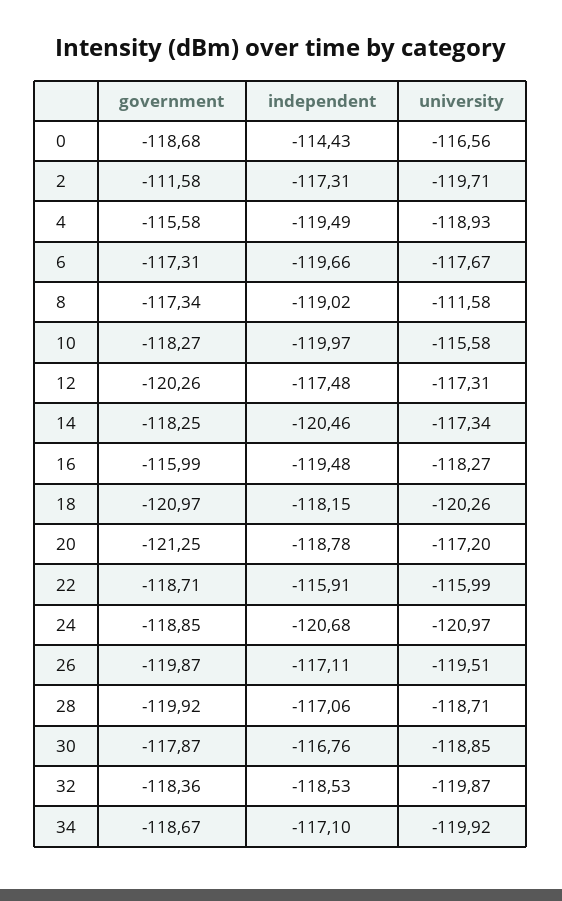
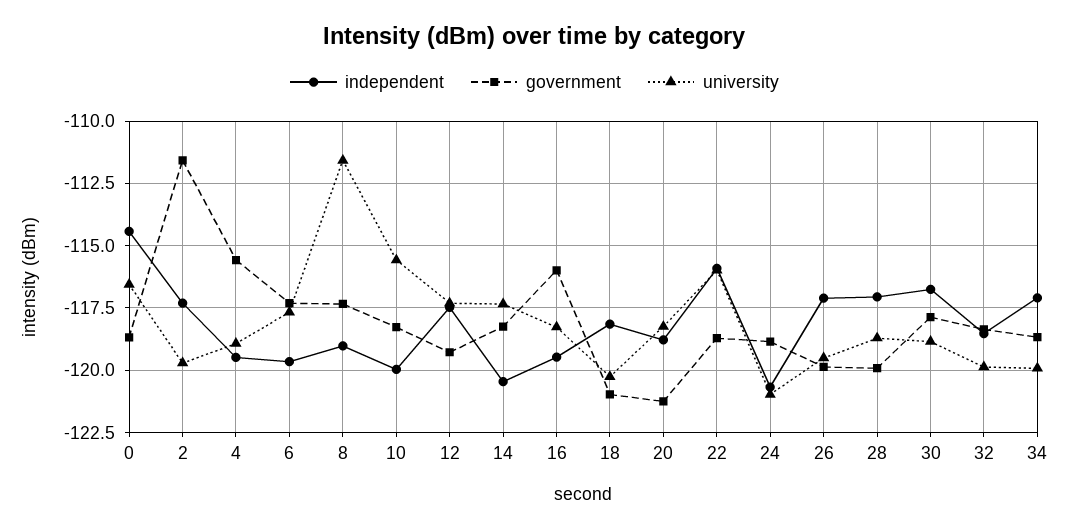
  {
    "government": {
      "0": -118.68,
      "2": -111.58,
      "4": -115.58,
      "6": -117.31,
      "8": -117.34,
      "10": -118.27,
-     "12": -120.26,
+     "12": -119.25,
      "14": -118.25,
      "16": -115.99,
      "18": -120.97,
      "20": -121.25,
      "22": -118.71,
      "24": -118.85,
      "26": -119.87,
      "28": -119.92,
      "30": -117.87,
      "32": -118.36,
      "34": -118.67
    },
    "independent": {
      "0": -114.43,
      "2": -117.31,
      "4": -119.49,
      "6": -119.66,
      "8": -119.02,
      "10": -119.97,
      "12": -117.48,
      "14": -120.46,
      "16": -119.48,
      "18": -118.15,
      "20": -118.78,
      "22": -115.91,
      "24": -120.68,
      "26": -117.11,
      "28": -117.06,
      "30": -116.76,
      "32": -118.53,
      "34": -117.1
    },
    "university": {
      "0": -116.56,
      "2": -119.71,
      "4": -118.93,
      "6": -117.67,
      "8": -111.58,
      "10": -115.58,
      "12": -117.31,
      "14": -117.34,
      "16": -118.27,
      "18": -120.26,
-     "20": -117.2,
+     "20": -118.25,
      "22": -115.99,
      "24": -120.97,
      "26": -119.51,
      "28": -118.71,
      "30": -118.85,
      "32": -119.87,
      "34": -119.92
    }
  }

